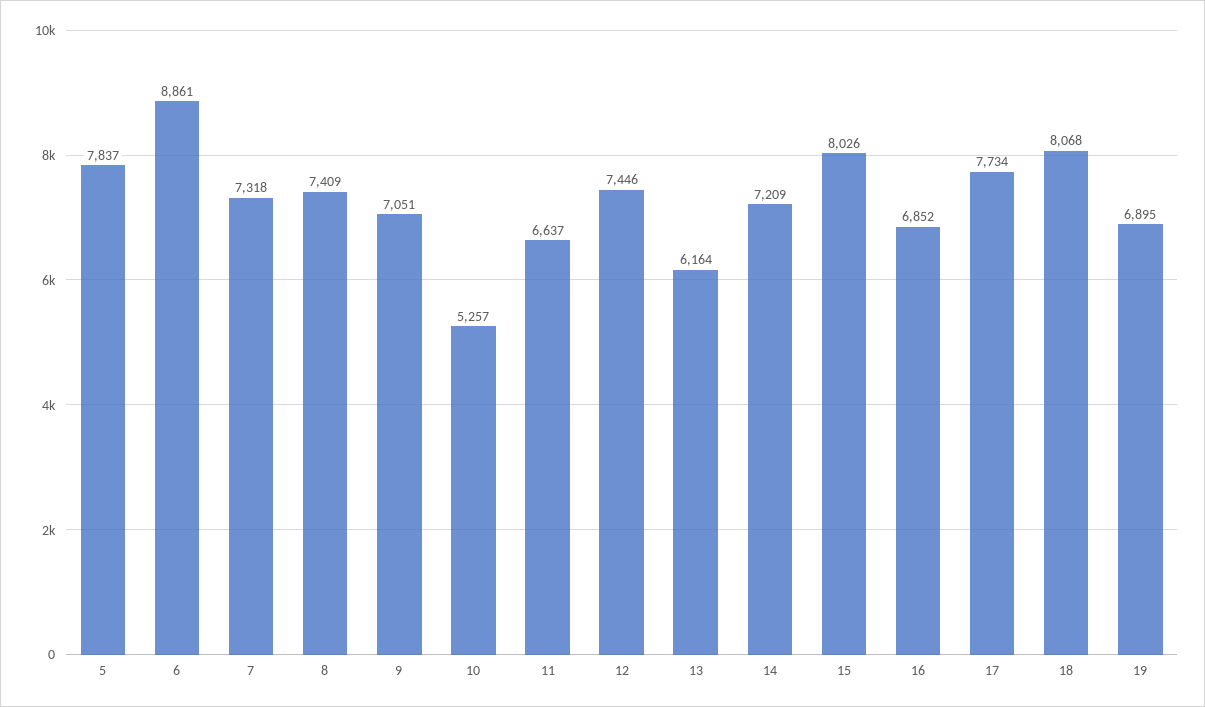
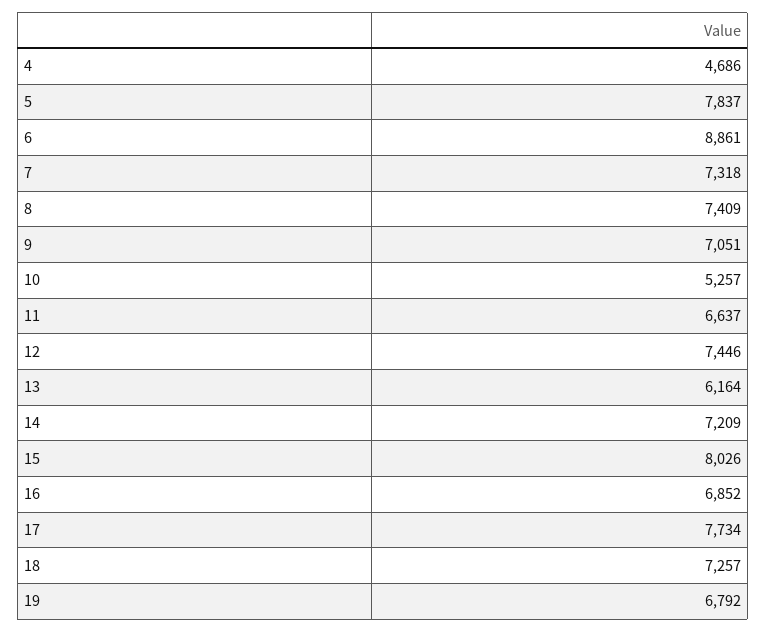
  {
    "5": 7837,
    "6": 8861,
    "7": 7318,
    "8": 7409,
    "9": 7051,
    "10": 5257,
    "11": 6637,
    "12": 7446,
    "13": 6164,
    "14": 7209,
    "15": 8026,
    "16": 6852,
    "17": 7734,
-   "18": 8068,
+   "18": 7257,
-   "19": 6895
+   "19": 6792,
+   "4": 4686
  }

